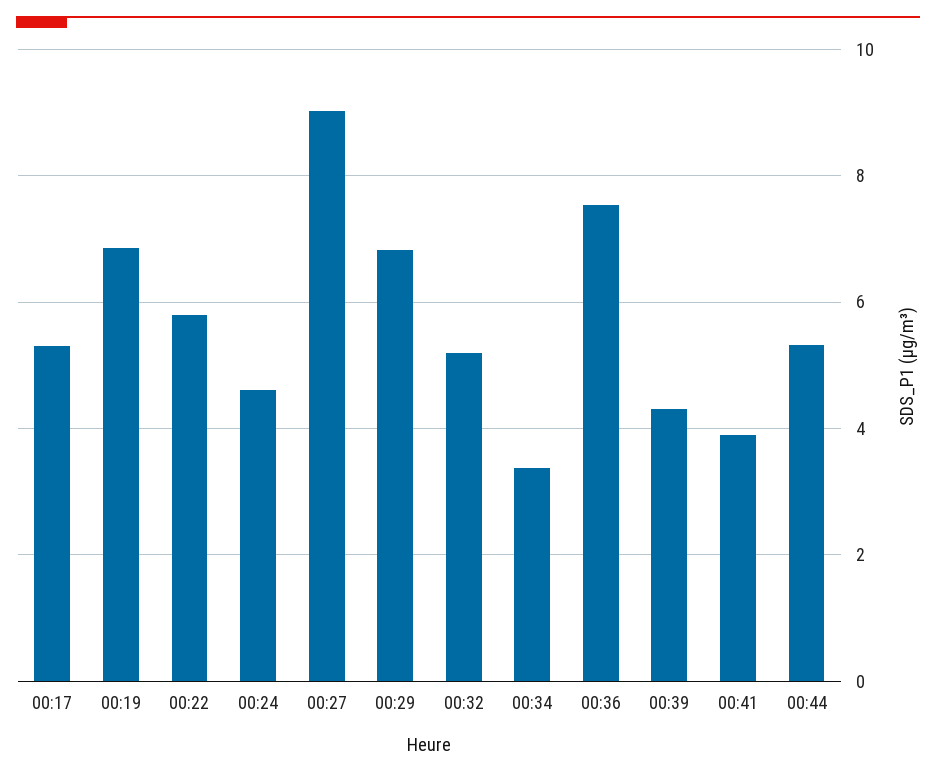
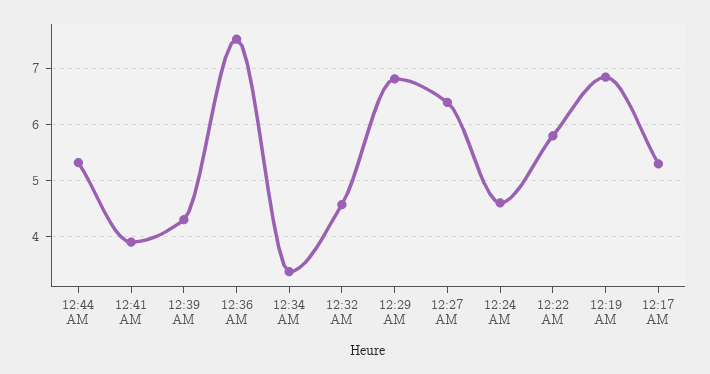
  {
    "00:17": 5.4,
    "00:19": 6.8,
    "00:22": 5.8,
    "00:24": 4.6,
-   "00:27": 9,
+   "00:27": 6.4,
    "00:29": 6.8,
-   "00:32": 5.2,
+   "00:32": 4.6,
    "00:34": 3.4,
    "00:36": 7.6,
    "00:39": 4.4,
    "00:41": 4,
    "00:44": 5.4
  }

